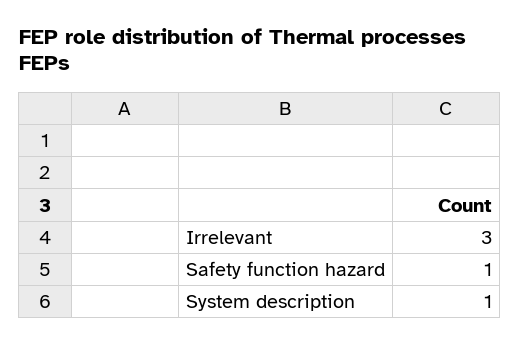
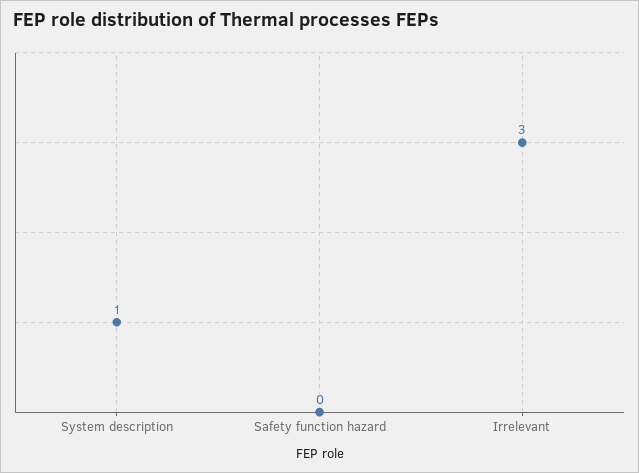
  {
    "Irrelevant": 3,
-   "Safety function hazard": 1,
+   "Safety function hazard": 0,
    "System description": 1
  }

